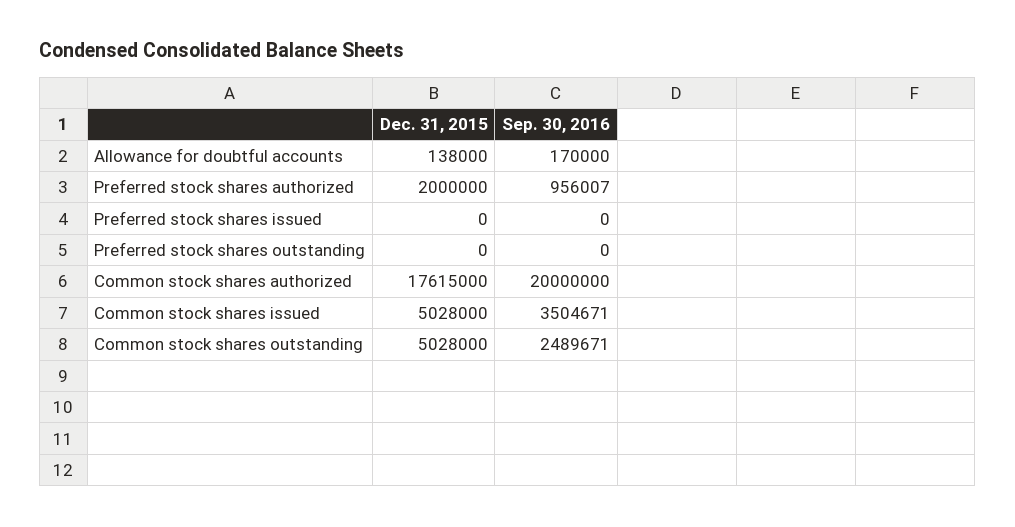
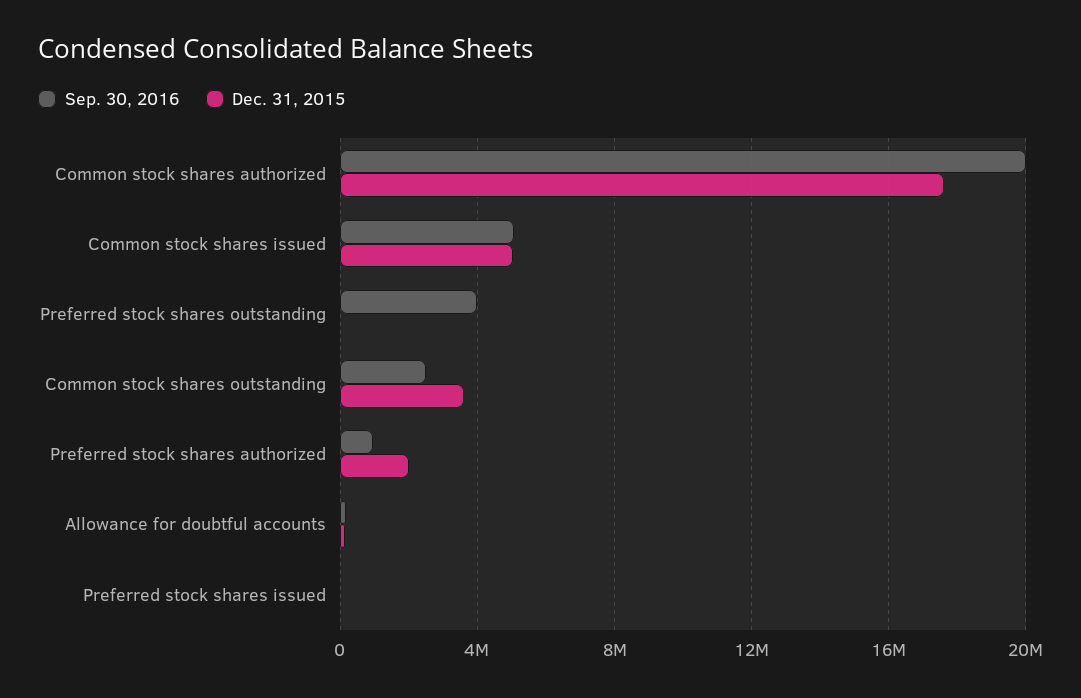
  {
    "Dec. 31, 2015": {
      "Allowance for doubtful accounts": 138000,
      "Preferred stock shares authorized": 2000000,
      "Preferred stock shares issued": 0,
      "Preferred stock shares outstanding": 0,
      "Common stock shares authorized": 17615000,
      "Common stock shares issued": 5028000,
-     "Common stock shares outstanding": 5028000
+     "Common stock shares outstanding": 3500000
    },
    "Sep. 30, 2016": {
      "Allowance for doubtful accounts": 170000,
      "Preferred stock shares authorized": 956007,
      "Preferred stock shares issued": 0,
-     "Preferred stock shares outstanding": 0,
+     "Preferred stock shares outstanding": 4000000,
      "Common stock shares authorized": 20000000,
-     "Common stock shares issued": 3504671,
+     "Common stock shares issued": 5000000,
      "Common stock shares outstanding": 2489671
    }
  }

